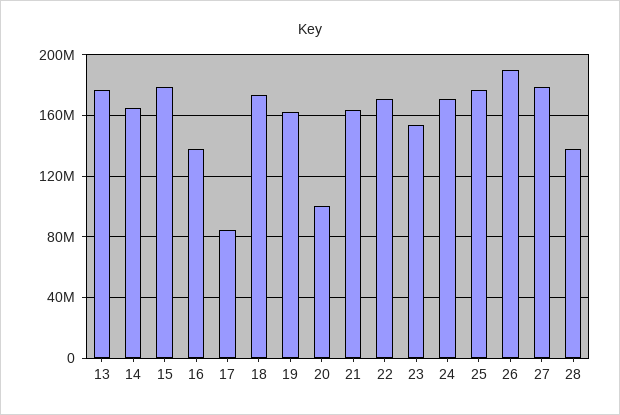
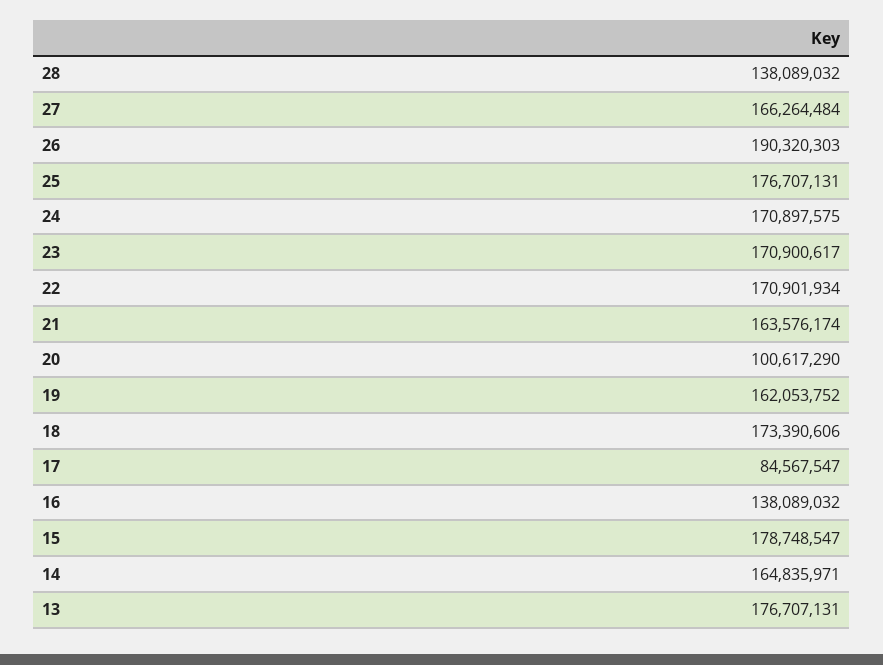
  {
    "13": 176707131,
    "14": 164835971,
    "15": 178748547,
    "16": 138089032,
    "17": 84567547,
    "18": 173390606,
    "19": 162053752,
    "20": 100617290,
    "21": 163576174,
    "22": 170901934,
-   "23": 155000000,
+   "23": 170900617,
    "24": 170897575,
    "25": 176707131,
    "26": 190320303,
-   "27": 180000000,
+   "27": 166264484,
    "28": 138089032
  }

